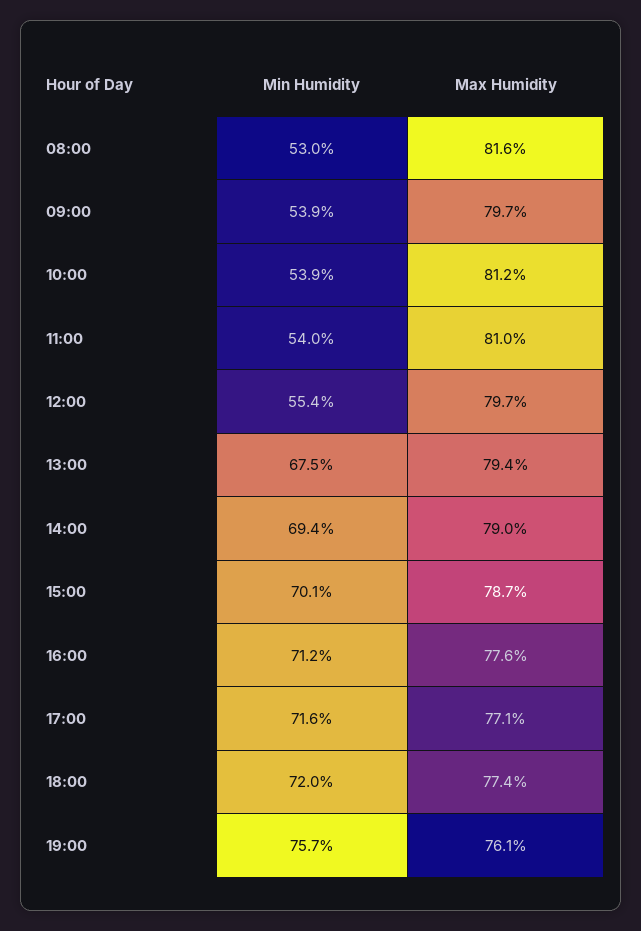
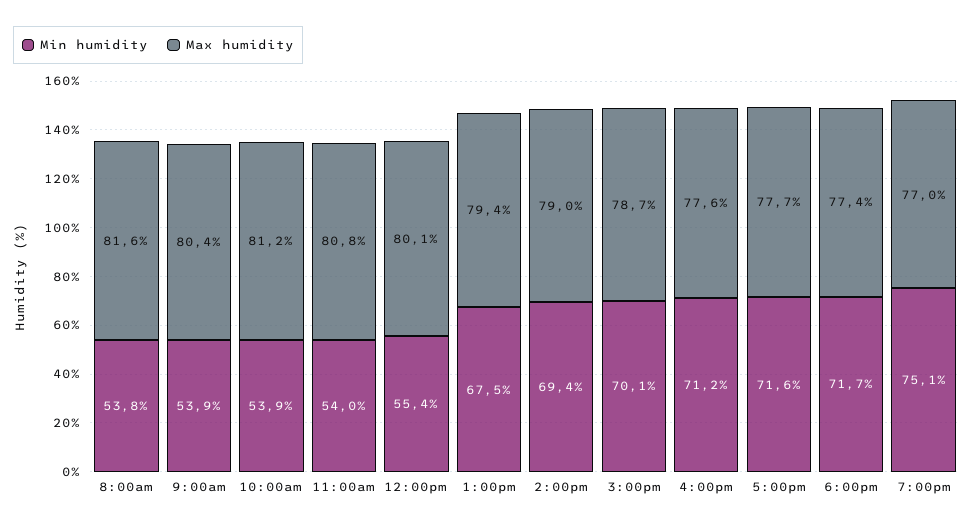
  {
    "Min Humidity": {
-     "08:00": 53,
+     "08:00": 53.8,
      "09:00": 53.9,
      "10:00": 53.9,
      "11:00": 54,
      "12:00": 55.4,
      "13:00": 67.5,
      "14:00": 69.4,
      "15:00": 70.1,
      "16:00": 71.2,
      "17:00": 71.6,
-     "18:00": 72,
+     "18:00": 71.7,
-     "19:00": 75.7
+     "19:00": 75.1
    },
    "Max Humidity": {
      "08:00": 81.6,
-     "09:00": 79.7,
+     "09:00": 80.4,
      "10:00": 81.2,
-     "11:00": 81,
+     "11:00": 80.8,
-     "12:00": 79.7,
+     "12:00": 80.1,
      "13:00": 79.4,
      "14:00": 79,
      "15:00": 78.7,
      "16:00": 77.6,
-     "17:00": 77.1,
+     "17:00": 77.7,
      "18:00": 77.4,
-     "19:00": 76.1
+     "19:00": 77
    }
  }

